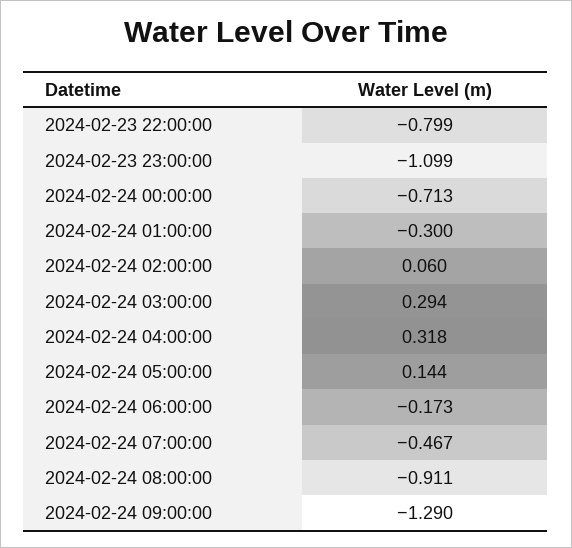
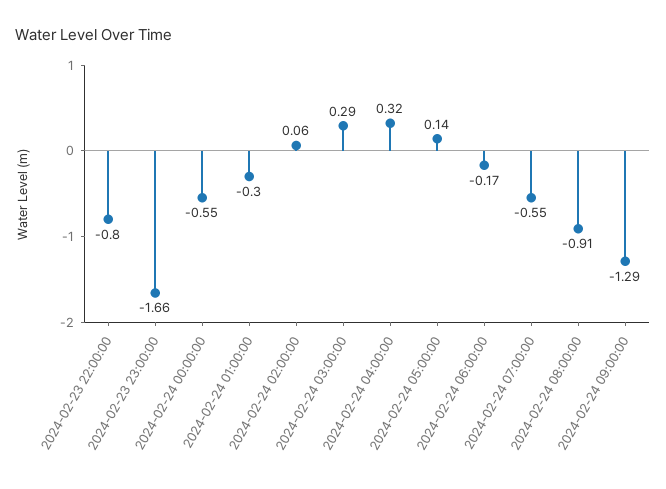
  {
    "2024-02-23 22:00:00": -0.799,
-   "2024-02-23 23:00:00": -1.099,
+   "2024-02-23 23:00:00": -1.66,
-   "2024-02-24 00:00:00": -0.713,
+   "2024-02-24 00:00:00": -0.55,
    "2024-02-24 01:00:00": -0.3,
    "2024-02-24 02:00:00": 0.06,
    "2024-02-24 03:00:00": 0.294,
    "2024-02-24 04:00:00": 0.318,
    "2024-02-24 05:00:00": 0.144,
    "2024-02-24 06:00:00": -0.173,
-   "2024-02-24 07:00:00": -0.467,
+   "2024-02-24 07:00:00": -0.55,
    "2024-02-24 08:00:00": -0.911,
    "2024-02-24 09:00:00": -1.29
  }

